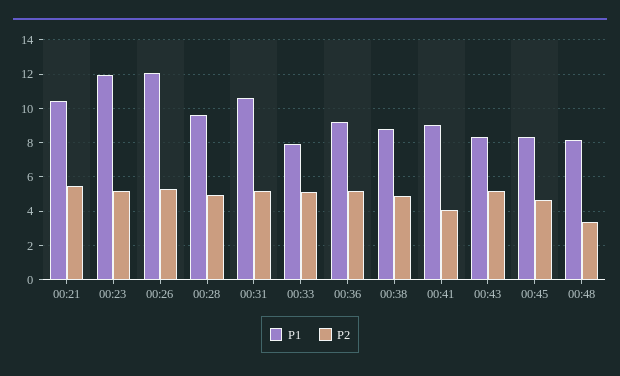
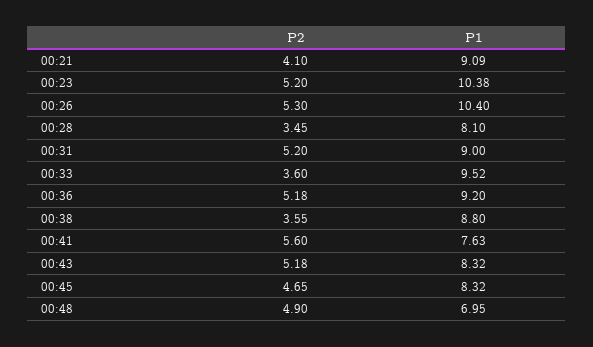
  {
    "P1": {
-     "00:21": 10.5,
+     "00:21": 9.09,
-     "00:23": 12,
+     "00:23": 10.38,
-     "00:26": 12,
+     "00:26": 10.4,
-     "00:28": 9.5,
+     "00:28": 8.1,
-     "00:31": 10.5,
+     "00:31": 9,
-     "00:33": 8,
+     "00:33": 9.52,
      "00:36": 9.2,
      "00:38": 8.8,
-     "00:41": 9,
+     "00:41": 7.63,
      "00:43": 8.32,
      "00:45": 8.32,
-     "00:48": 8
+     "00:48": 6.95
    },
    "P2": {
-     "00:21": 5.5,
+     "00:21": 4.1,
      "00:23": 5.2,
      "00:26": 5.3,
-     "00:28": 5,
+     "00:28": 3.45,
      "00:31": 5.2,
-     "00:33": 5,
+     "00:33": 3.6,
      "00:36": 5.18,
-     "00:38": 5,
+     "00:38": 3.55,
-     "00:41": 4,
+     "00:41": 5.6,
      "00:43": 5.18,
      "00:45": 4.65,
-     "00:48": 3.5
+     "00:48": 4.9
    }
  }

